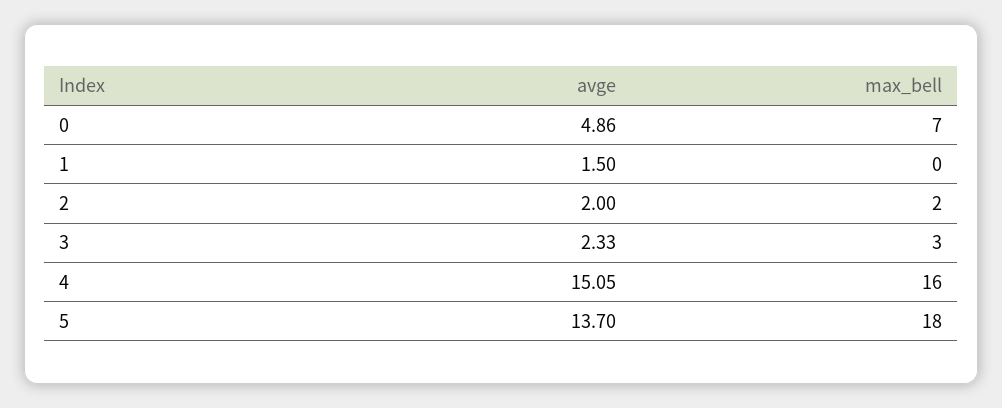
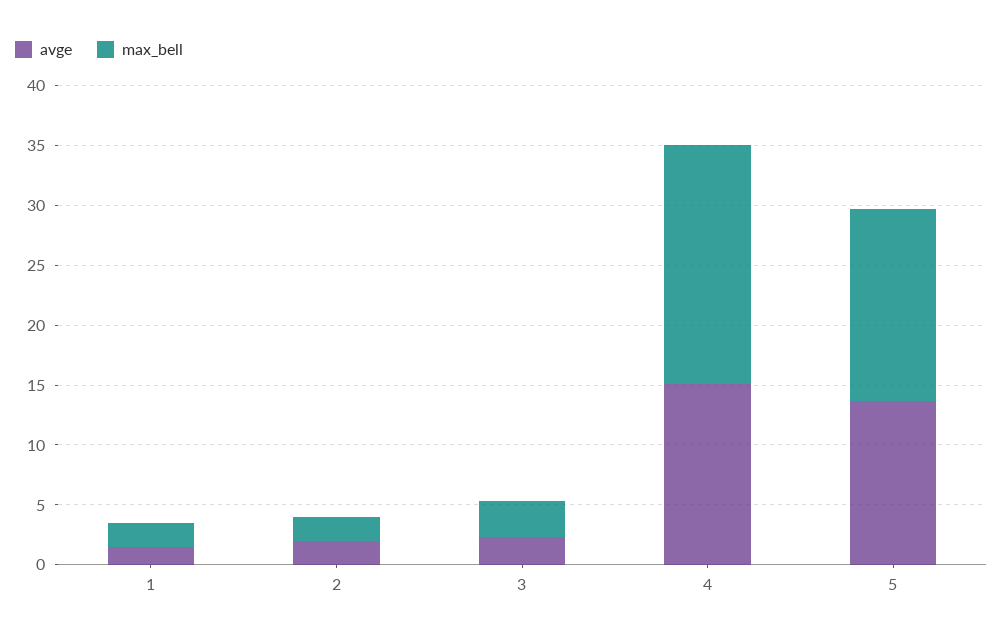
  {
    "avge": {
-     "0": 4.86,
      "1": 1.5,
      "2": 2,
      "3": 2.33,
      "4": 15.05,
      "5": 13.7
    },
    "max_bell": {
-     "0": 7,
-     "1": 0,
+     "1": 2,
      "2": 2,
      "3": 3,
-     "4": 16,
+     "4": 20,
-     "5": 18
+     "5": 16
    }
  }

